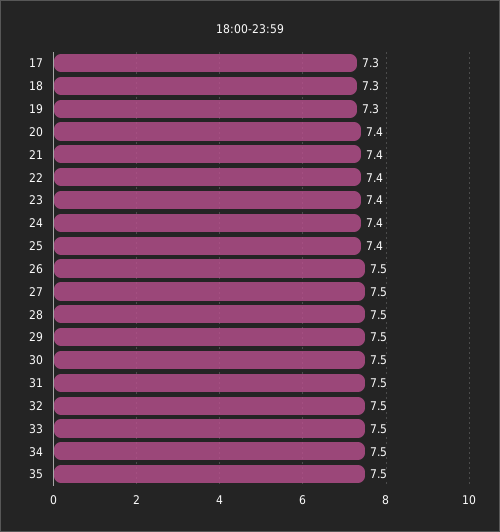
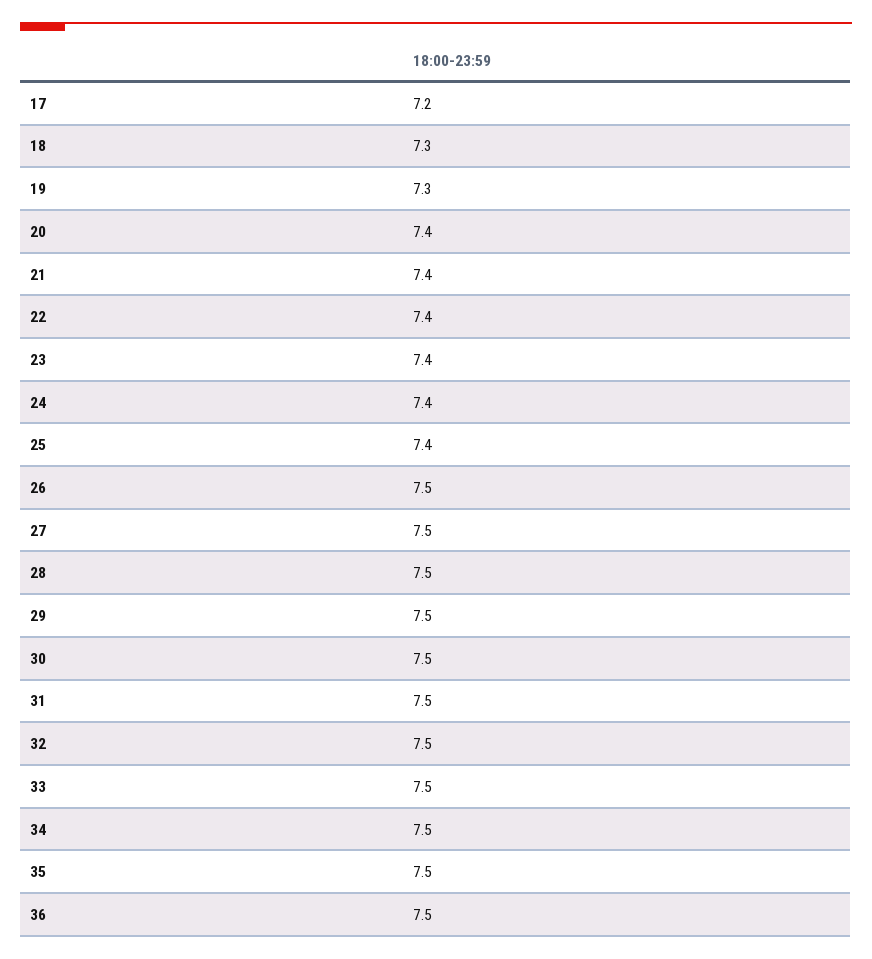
  {
-   "17": 7.3,
+   "17": 7.2,
    "18": 7.3,
    "19": 7.3,
    "20": 7.4,
    "21": 7.4,
    "22": 7.4,
    "23": 7.4,
    "24": 7.4,
    "25": 7.4,
    "26": 7.5,
    "27": 7.5,
    "28": 7.5,
    "29": 7.5,
    "30": 7.5,
    "31": 7.5,
    "32": 7.5,
    "33": 7.5,
    "34": 7.5,
-   "35": 7.5
+   "35": 7.5,
+   "36": 7.5
  }

